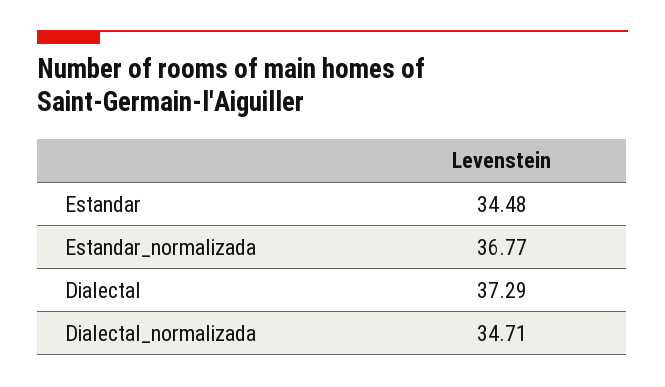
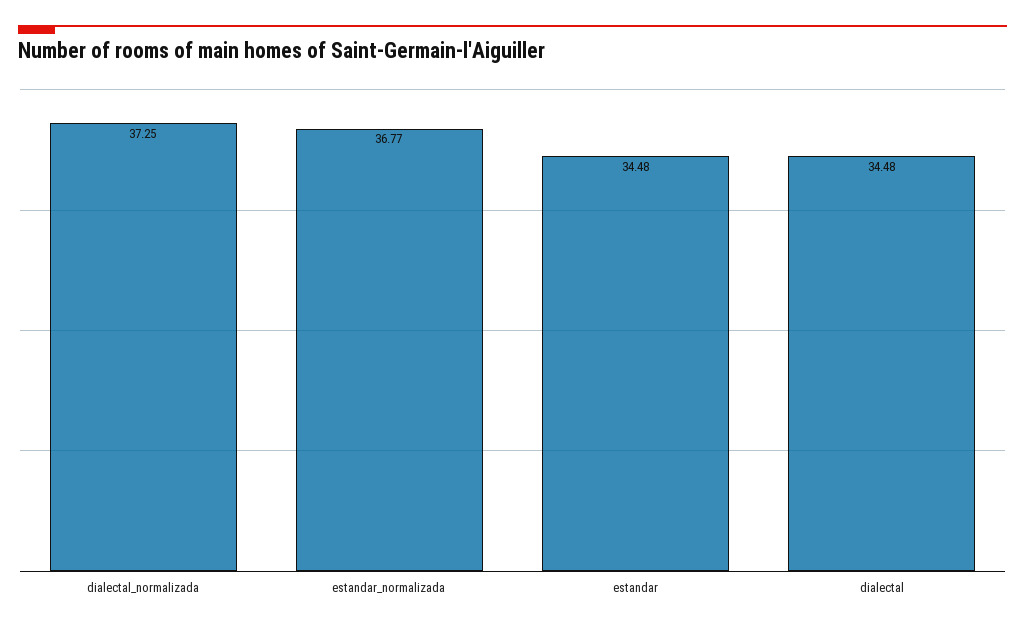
  {
    "Estandar": 34.48,
    "Estandar_normalizada": 36.77,
-   "Dialectal": 37.29,
+   "Dialectal": 34.48,
-   "Dialectal_normalizada": 34.71
+   "Dialectal_normalizada": 37.25
  }

